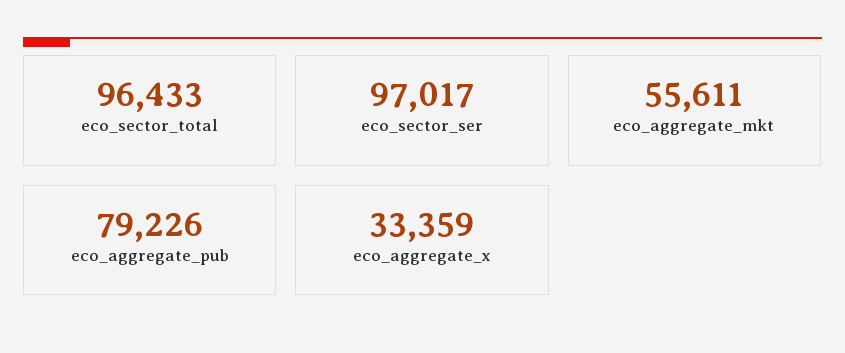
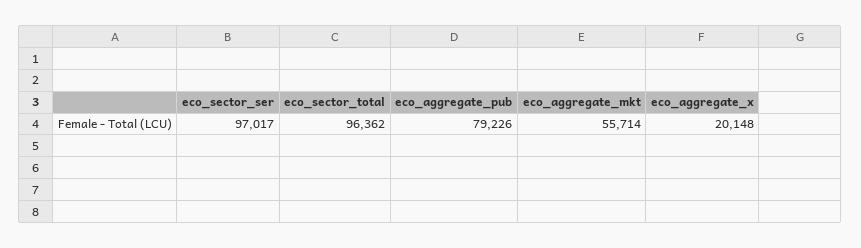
  {
-   "eco_sector_total": 96433,
+   "eco_sector_total": 96362,
    "eco_sector_ser": 97017,
-   "eco_aggregate_mkt": 55611,
+   "eco_aggregate_mkt": 55714,
    "eco_aggregate_pub": 79226,
-   "eco_aggregate_x": 33359
+   "eco_aggregate_x": 20148
  }

